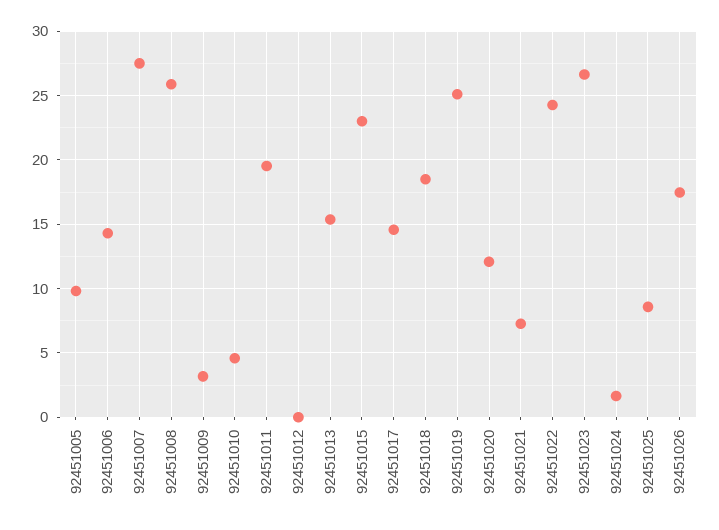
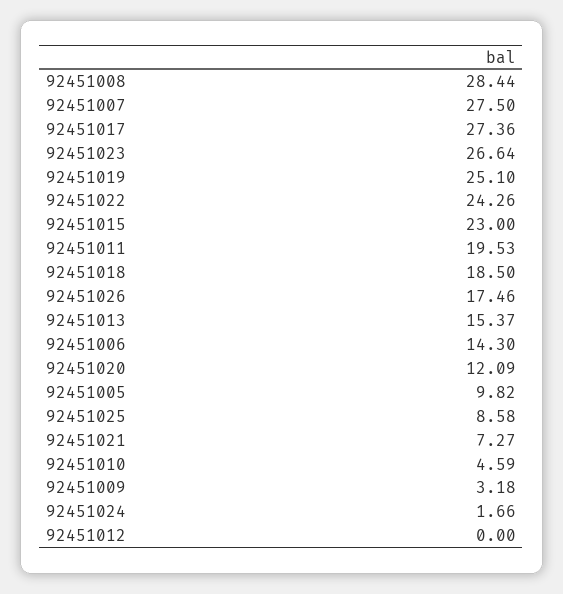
  {
    "92451005": 9.82,
    "92451006": 14.3,
    "92451007": 27.5,
-   "92451008": 26,
+   "92451008": 28.44,
    "92451009": 3.18,
    "92451010": 4.59,
    "92451011": 19.53,
    "92451012": 0,
    "92451013": 15.37,
    "92451015": 23,
-   "92451017": 14.5,
+   "92451017": 27.36,
    "92451018": 18.5,
    "92451019": 25.1,
    "92451020": 12.09,
    "92451021": 7.27,
    "92451022": 24.26,
    "92451023": 26.64,
    "92451024": 1.66,
    "92451025": 8.58,
    "92451026": 17.46
  }

